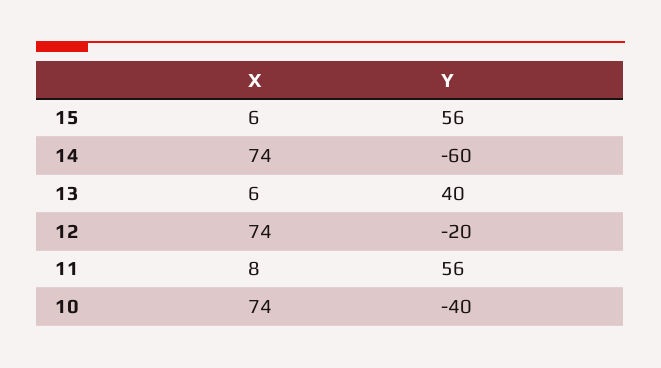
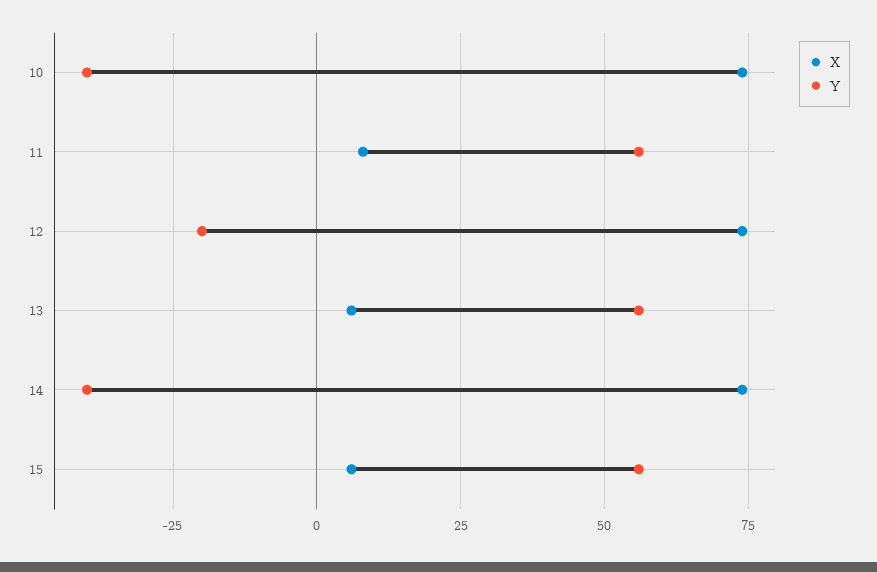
  {
    "X": {
      "15": 6,
      "14": 74,
      "13": 6,
      "12": 74,
      "11": 8,
      "10": 74
    },
    "Y": {
      "15": 56,
-     "14": -60,
+     "14": -40,
-     "13": 40,
+     "13": 55,
      "12": -20,
      "11": 56,
      "10": -40
    }
  }

